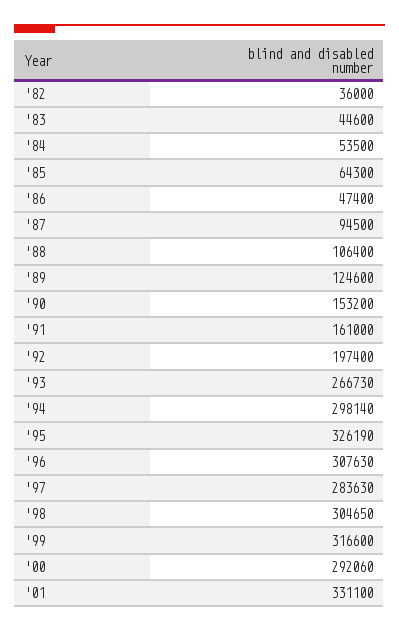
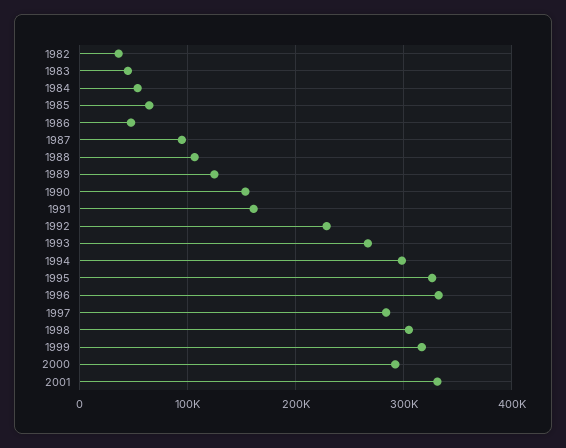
  {
    "'82": 36000,
    "'83": 44600,
    "'84": 53500,
    "'85": 64300,
    "'86": 47400,
    "'87": 94500,
    "'88": 106400,
    "'89": 124600,
    "'90": 153200,
    "'91": 161000,
-   "'92": 197400,
+   "'92": 230000,
    "'93": 266730,
    "'94": 298140,
    "'95": 326190,
-   "'96": 307630,
+   "'96": 330000,
    "'97": 283630,
    "'98": 304650,
    "'99": 316600,
    "'00": 292060,
    "'01": 331100
  }

